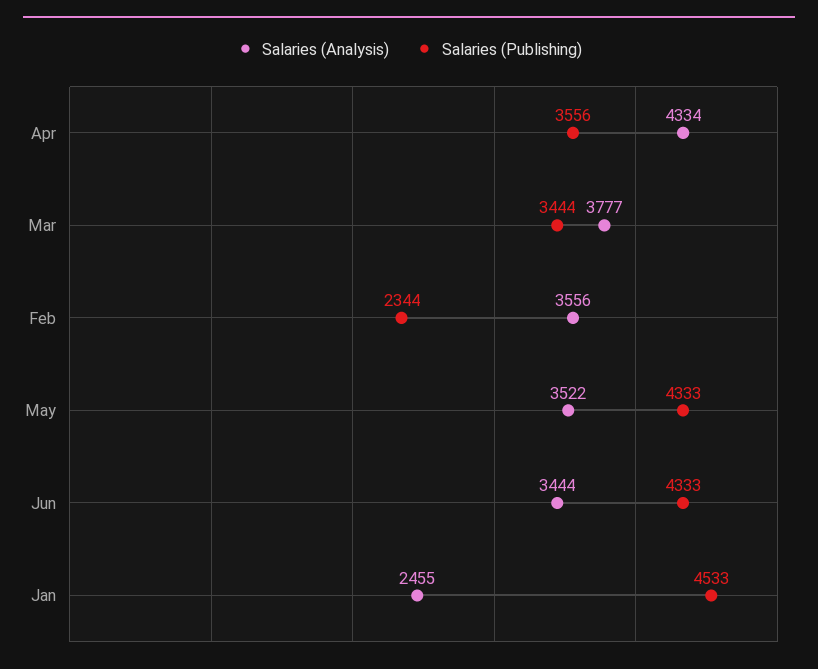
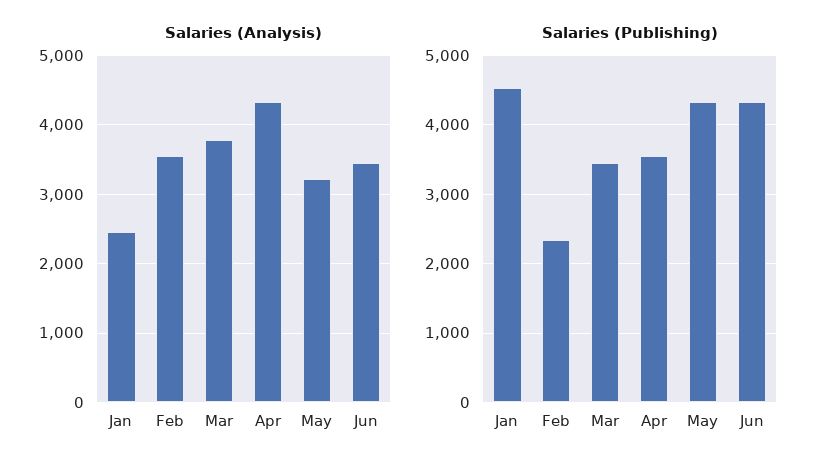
  {
    "Salaries (Analysis)": {
      "Apr": 4334,
      "Mar": 3777,
      "Feb": 3556,
-     "May": 3522,
+     "May": 3200,
      "Jun": 3444,
      "Jan": 2455
    },
    "Salaries (Publishing)": {
      "Apr": 3556,
      "Mar": 3444,
      "Feb": 2344,
      "May": 4333,
      "Jun": 4333,
      "Jan": 4533
    }
  }

